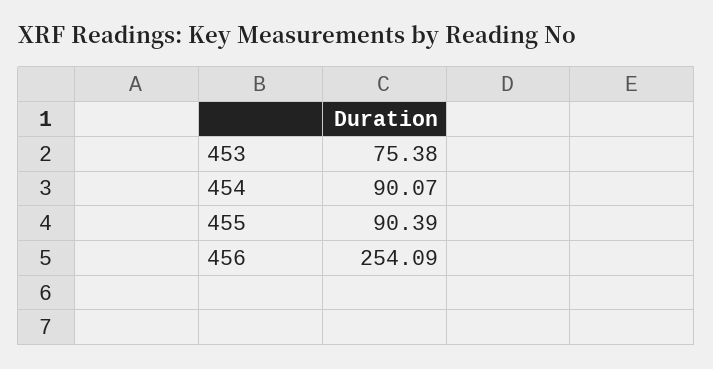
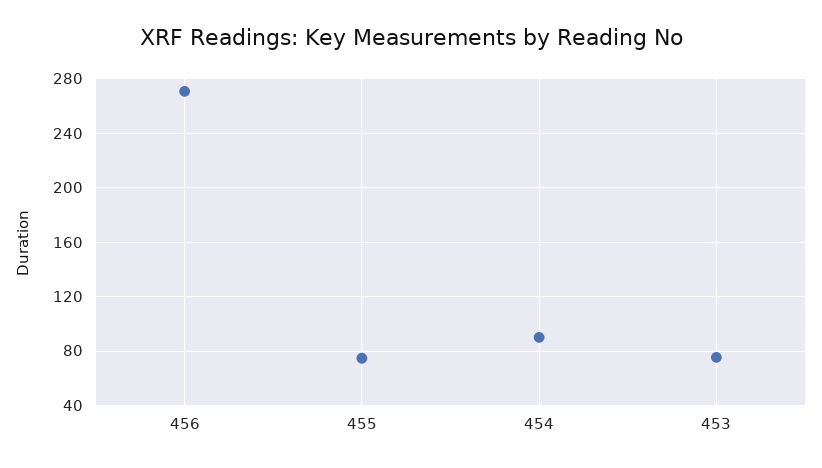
  {
    "453": 75.38,
    "454": 90.07,
-   "455": 90.39,
+   "455": 75,
-   "456": 254.09
+   "456": 270
  }

